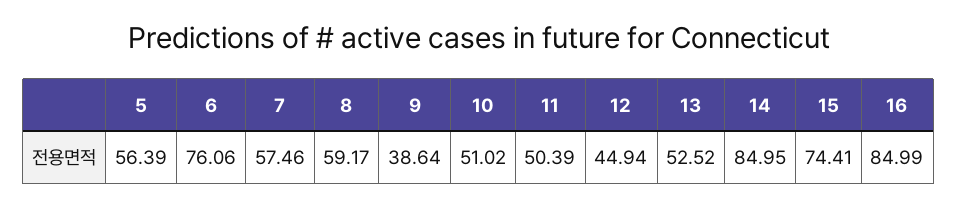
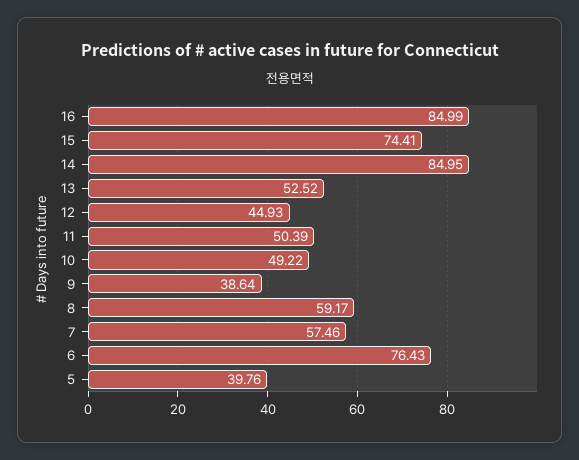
  {
-   "5": 56.39,
+   "5": 39.76,
-   "6": 76.06,
+   "6": 76.43,
    "7": 57.46,
    "8": 59.17,
    "9": 38.64,
-   "10": 51.02,
+   "10": 49.22,
    "11": 50.39,
-   "12": 44.94,
+   "12": 44.93,
    "13": 52.52,
    "14": 84.95,
    "15": 74.41,
    "16": 84.99
  }

